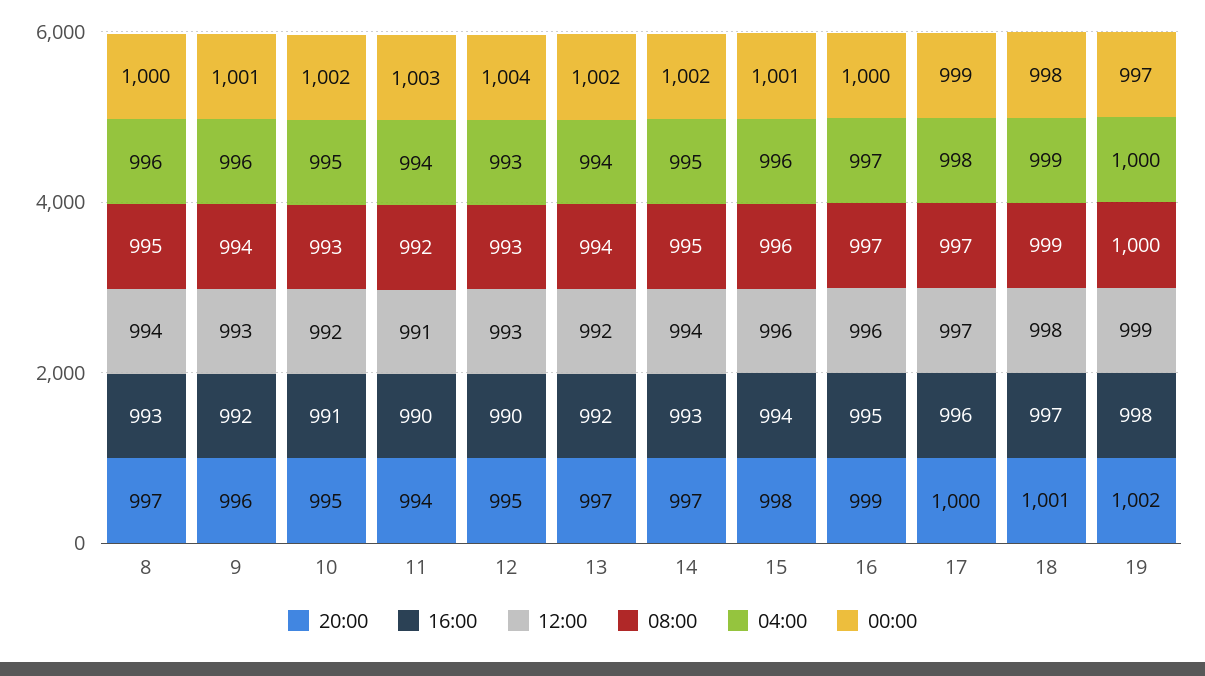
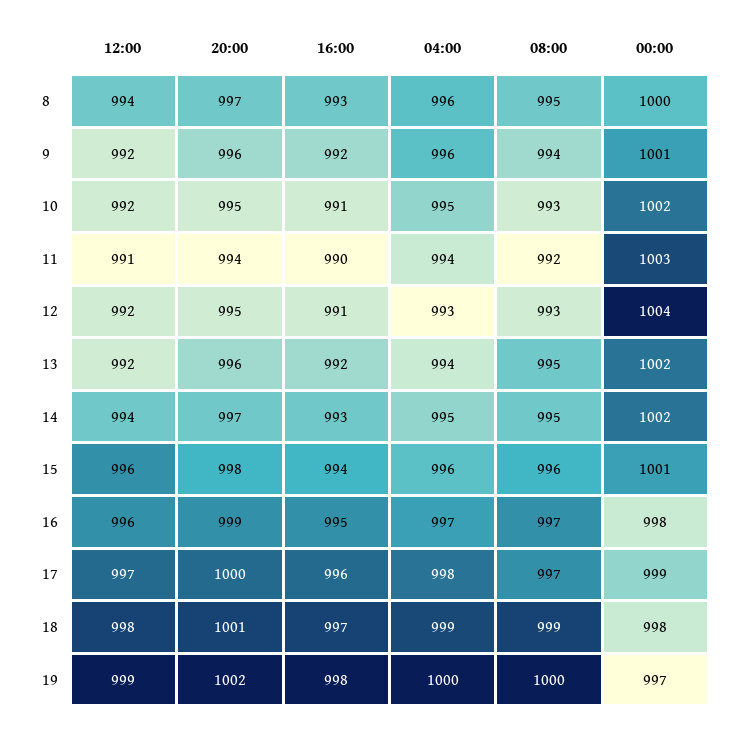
  {
    "20:00": {
      "8": 997,
      "9": 996,
      "10": 995,
      "11": 994,
      "12": 995,
-     "13": 997,
+     "13": 996,
      "14": 997,
      "15": 998,
      "16": 999,
      "17": 1000,
      "18": 1001,
      "19": 1002
    },
    "16:00": {
      "8": 993,
      "9": 992,
      "10": 991,
      "11": 990,
-     "12": 990,
+     "12": 991,
      "13": 992,
      "14": 993,
      "15": 994,
      "16": 995,
      "17": 996,
      "18": 997,
      "19": 998
    },
    "12:00": {
      "8": 994,
-     "9": 993,
+     "9": 992,
      "10": 992,
      "11": 991,
-     "12": 993,
+     "12": 992,
      "13": 992,
      "14": 994,
      "15": 996,
      "16": 996,
      "17": 997,
      "18": 998,
      "19": 999
    },
    "08:00": {
      "8": 995,
      "9": 994,
      "10": 993,
      "11": 992,
      "12": 993,
-     "13": 994,
+     "13": 995,
      "14": 995,
      "15": 996,
      "16": 997,
      "17": 997,
      "18": 999,
      "19": 1000
    },
    "04:00": {
      "8": 996,
      "9": 996,
      "10": 995,
      "11": 994,
      "12": 993,
      "13": 994,
      "14": 995,
      "15": 996,
      "16": 997,
      "17": 998,
      "18": 999,
      "19": 1000
    },
    "00:00": {
      "8": 1000,
      "9": 1001,
      "10": 1002,
      "11": 1003,
      "12": 1004,
      "13": 1002,
      "14": 1002,
      "15": 1001,
-     "16": 1000,
+     "16": 998,
      "17": 999,
      "18": 998,
      "19": 997
    }
  }

